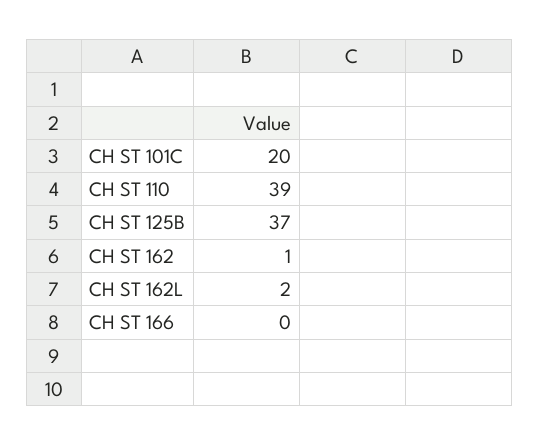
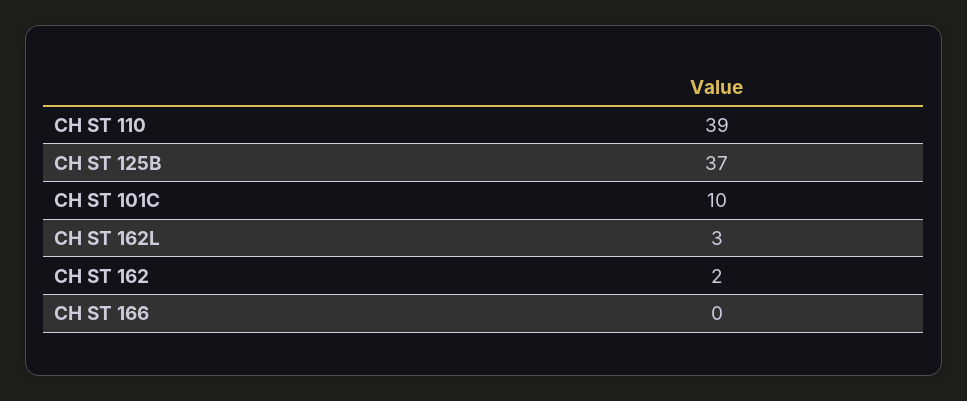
  {
-   "CH ST 101C": 20,
+   "CH ST 101C": 10,
    "CH ST 110": 39,
    "CH ST 125B": 37,
-   "CH ST 162": 1,
+   "CH ST 162": 2,
-   "CH ST 162L": 2,
+   "CH ST 162L": 3,
    "CH ST 166": 0
  }

